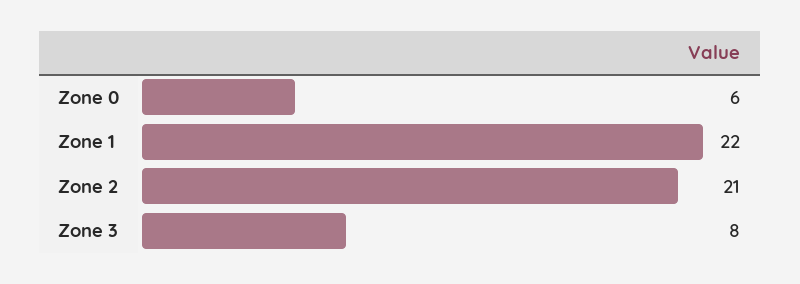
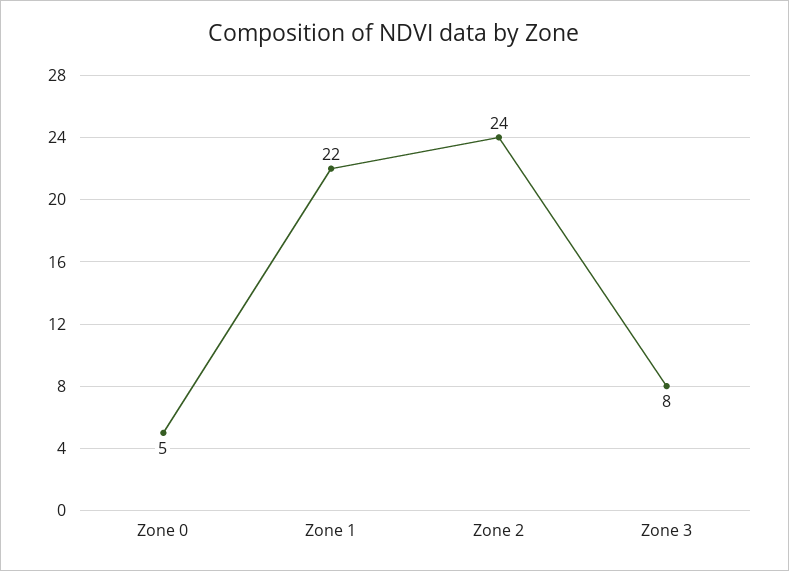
  {
-   "Zone 0": 6,
+   "Zone 0": 5,
    "Zone 1": 22,
-   "Zone 2": 21,
+   "Zone 2": 24,
    "Zone 3": 8
  }

